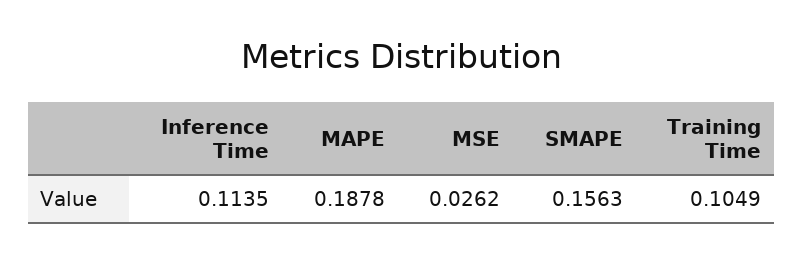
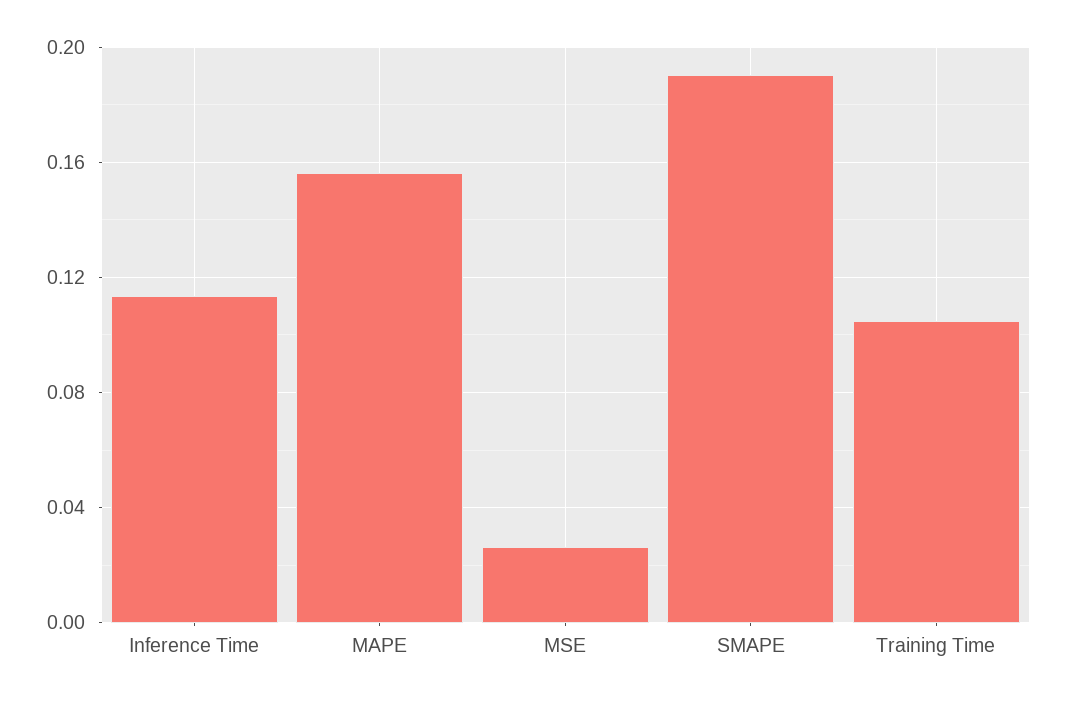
  {
    "Inference Time": 0.1135,
-   "MAPE": 0.1878,
+   "MAPE": 0.155,
    "MSE": 0.0262,
-   "SMAPE": 0.1563,
+   "SMAPE": 0.19,
    "Training Time": 0.1049
  }

